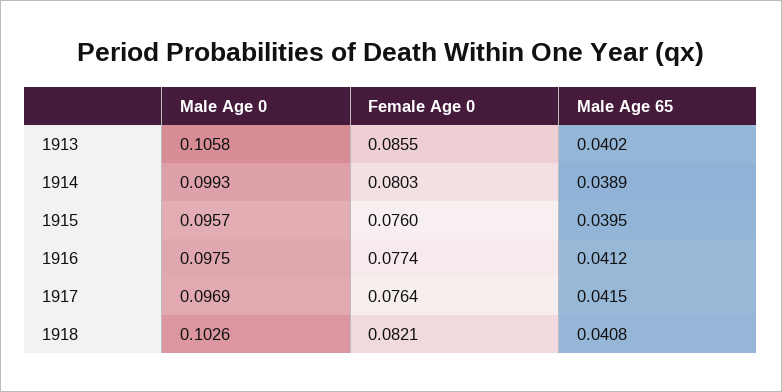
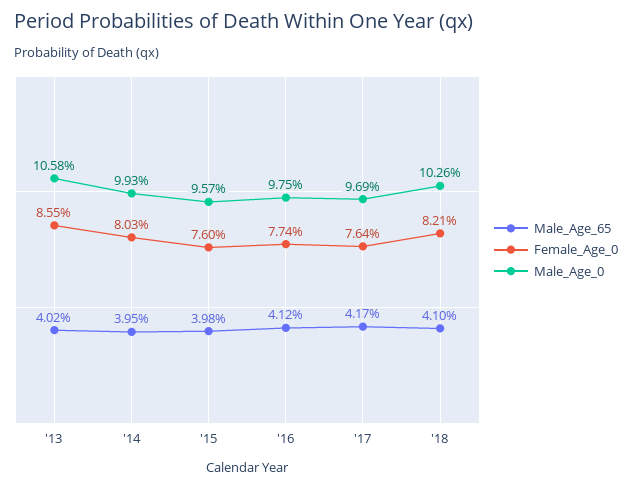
  {
    "Male Age 0": {
      "1913": 0.1058,
      "1914": 0.0993,
      "1915": 0.0957,
      "1916": 0.0975,
      "1917": 0.0969,
      "1918": 0.1026
    },
    "Female Age 0": {
      "1913": 0.0855,
      "1914": 0.0803,
      "1915": 0.076,
      "1916": 0.0774,
      "1917": 0.0764,
      "1918": 0.0821
    },
    "Male Age 65": {
      "1913": 0.0402,
-     "1914": 0.0389,
+     "1914": 0.0395,
-     "1915": 0.0395,
+     "1915": 0.0398,
      "1916": 0.0412,
-     "1917": 0.0415,
+     "1917": 0.0417,
-     "1918": 0.0408
+     "1918": 0.041
    }
  }

